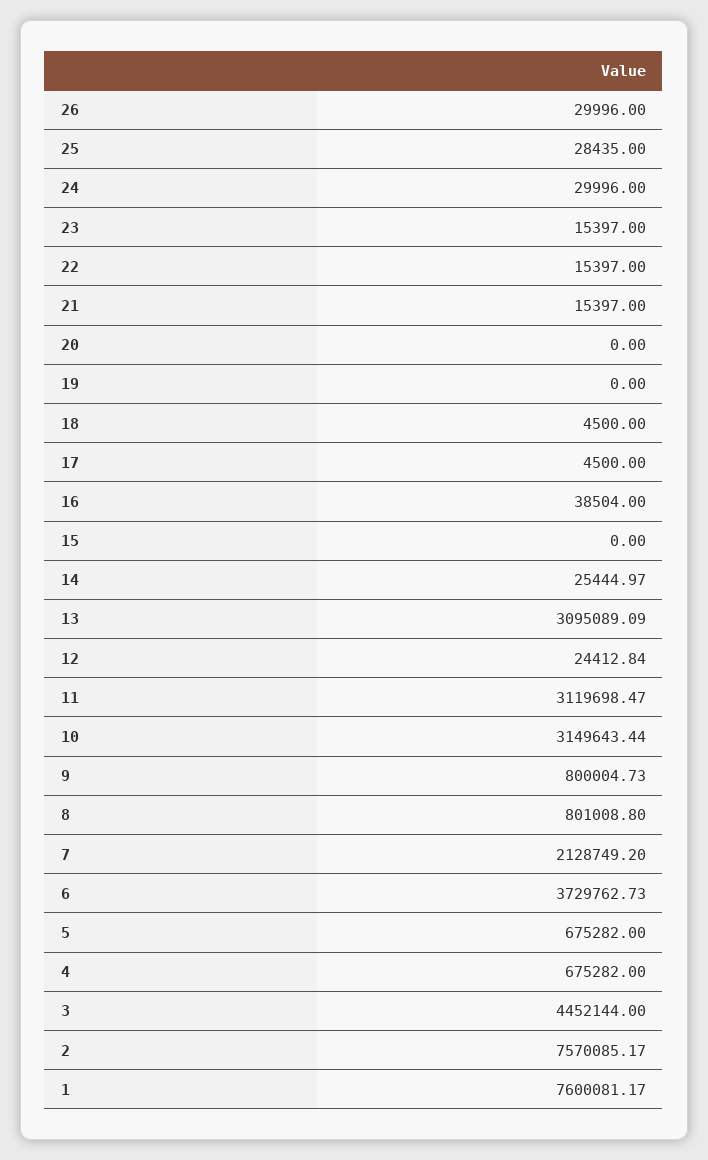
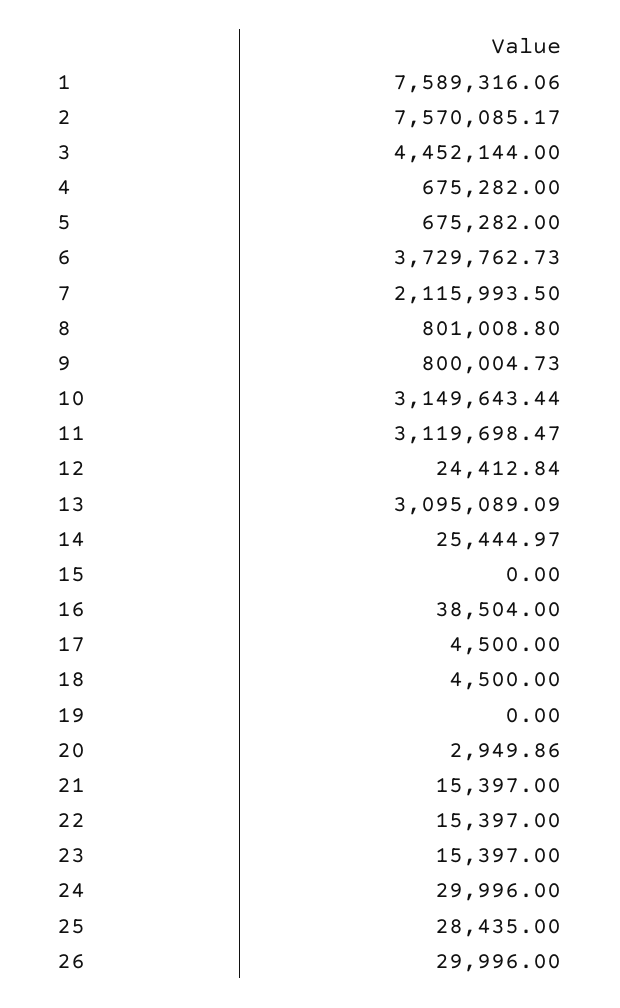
  {
    "26": 29996,
    "25": 28435,
    "24": 29996,
    "23": 15397,
    "22": 15397,
    "21": 15397,
-   "20": 0,
+   "20": 2949.86,
    "19": 0,
    "18": 4500,
    "17": 4500,
    "16": 38504,
    "15": 0,
    "14": 25444.97,
    "13": 3095089.09,
    "12": 24412.84,
    "11": 3119698.47,
    "10": 3149643.44,
    "9": 800004.73,
    "8": 801008.8,
-   "7": 2128749.2,
+   "7": 2115993.5,
    "6": 3729762.73,
    "5": 675282,
    "4": 675282,
    "3": 4452144,
    "2": 7570085.17,
-   "1": 7600081.17
+   "1": 7589316.06
  }

